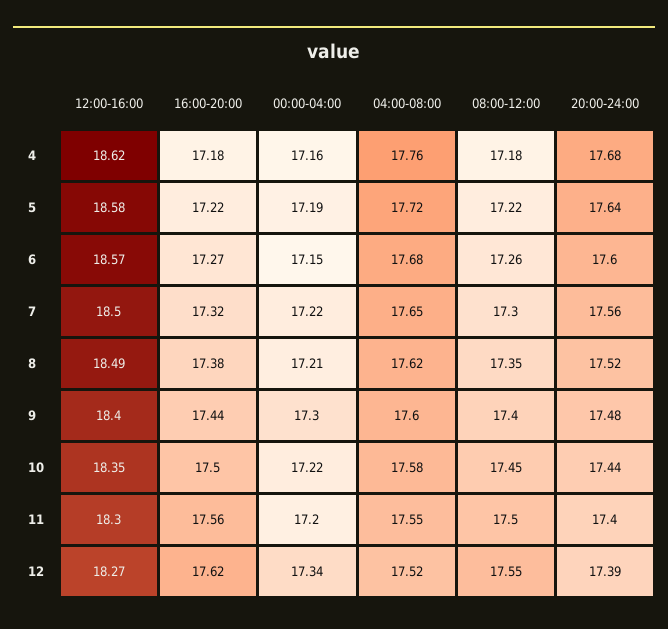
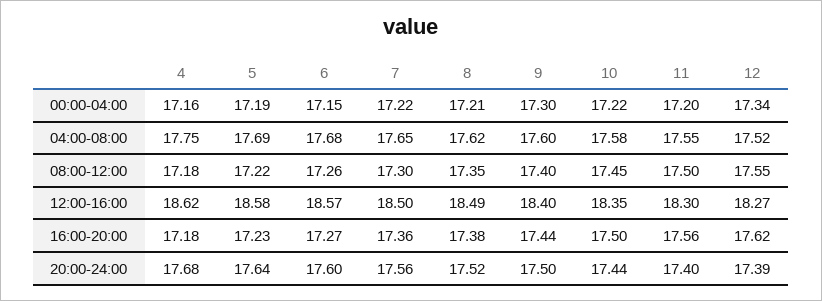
  {
    "12:00-16:00": {
      "4": 18.62,
      "5": 18.58,
      "6": 18.57,
      "7": 18.5,
      "8": 18.49,
      "9": 18.4,
      "10": 18.35,
      "11": 18.3,
      "12": 18.27
    },
    "16:00-20:00": {
      "4": 17.18,
-     "5": 17.22,
+     "5": 17.23,
      "6": 17.27,
-     "7": 17.32,
+     "7": 17.36,
      "8": 17.38,
      "9": 17.44,
      "10": 17.5,
      "11": 17.56,
      "12": 17.62
    },
    "00:00-04:00": {
      "4": 17.16,
      "5": 17.19,
      "6": 17.15,
      "7": 17.22,
      "8": 17.21,
      "9": 17.3,
      "10": 17.22,
      "11": 17.2,
      "12": 17.34
    },
    "04:00-08:00": {
-     "4": 17.76,
+     "4": 17.75,
-     "5": 17.72,
+     "5": 17.69,
      "6": 17.68,
      "7": 17.65,
      "8": 17.62,
      "9": 17.6,
      "10": 17.58,
      "11": 17.55,
      "12": 17.52
    },
    "08:00-12:00": {
      "4": 17.18,
      "5": 17.22,
      "6": 17.26,
      "7": 17.3,
      "8": 17.35,
      "9": 17.4,
      "10": 17.45,
      "11": 17.5,
      "12": 17.55
    },
    "20:00-24:00": {
      "4": 17.68,
      "5": 17.64,
      "6": 17.6,
      "7": 17.56,
      "8": 17.52,
-     "9": 17.48,
+     "9": 17.5,
      "10": 17.44,
      "11": 17.4,
      "12": 17.39
    }
  }

